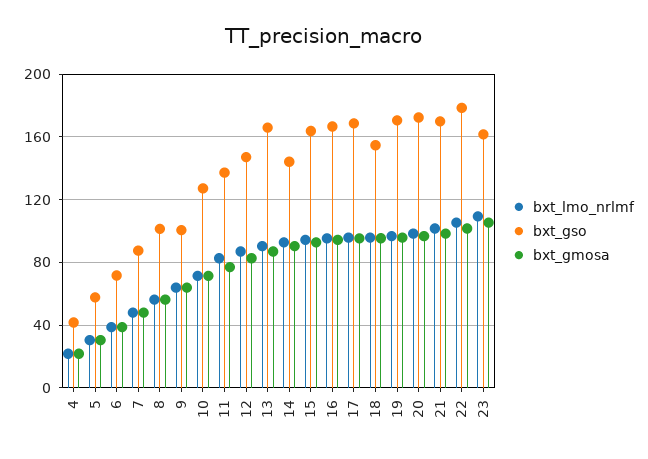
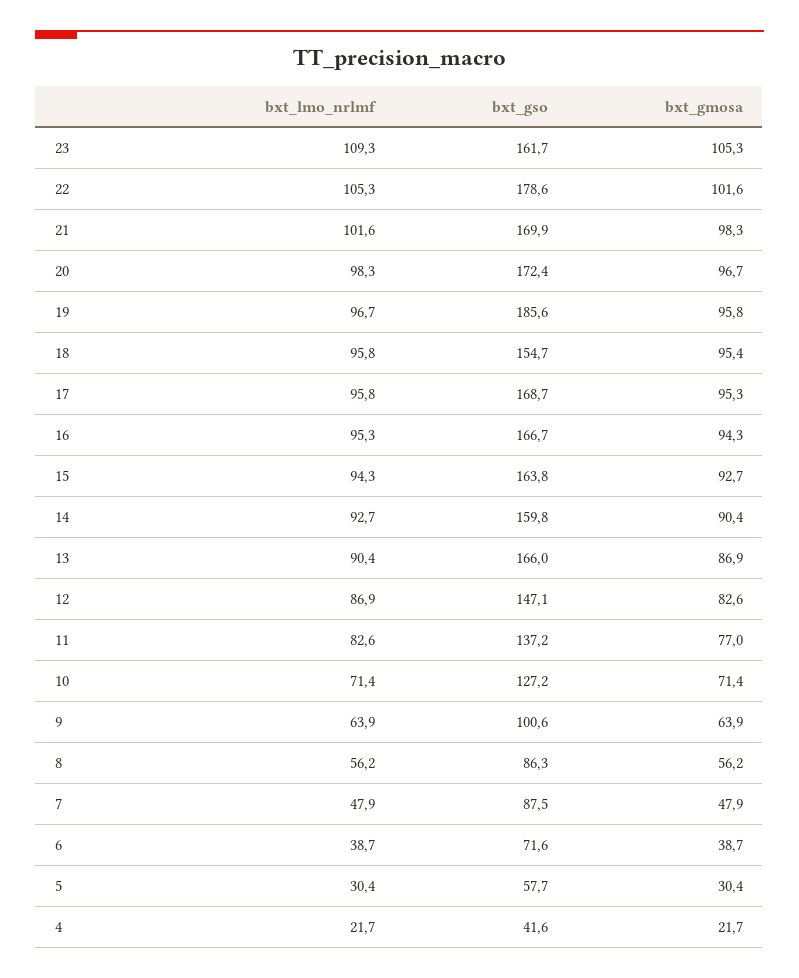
  {
    "bxt_lmo_nrlmf": {
      "4": 21.7,
      "5": 30.4,
      "6": 38.7,
      "7": 47.9,
      "8": 56.2,
      "9": 63.9,
      "10": 71.4,
      "11": 82.6,
      "12": 86.9,
      "13": 90.4,
      "14": 92.7,
      "15": 94.3,
      "16": 95.3,
      "17": 95.8,
      "18": 95.8,
      "19": 96.7,
      "20": 98.3,
      "21": 101.6,
      "22": 105.3,
      "23": 109.3
    },
    "bxt_gso": {
      "4": 41.6,
      "5": 57.7,
      "6": 71.6,
      "7": 87.5,
-     "8": 100,
+     "8": 86.3,
      "9": 100.6,
      "10": 127.2,
      "11": 137.2,
      "12": 147.1,
      "13": 166,
-     "14": 145,
+     "14": 159.8,
      "15": 163.8,
      "16": 166.7,
      "17": 168.7,
      "18": 154.7,
-     "19": 170,
+     "19": 185.6,
      "20": 172.4,
      "21": 169.9,
      "22": 178.6,
      "23": 161.7
    },
    "bxt_gmosa": {
      "4": 21.7,
      "5": 30.4,
      "6": 38.7,
      "7": 47.9,
      "8": 56.2,
      "9": 63.9,
      "10": 71.4,
      "11": 77,
      "12": 82.6,
      "13": 86.9,
      "14": 90.4,
      "15": 92.7,
      "16": 94.3,
      "17": 95.3,
      "18": 95.4,
      "19": 95.8,
      "20": 96.7,
      "21": 98.3,
      "22": 101.6,
      "23": 105.3
    }
  }

